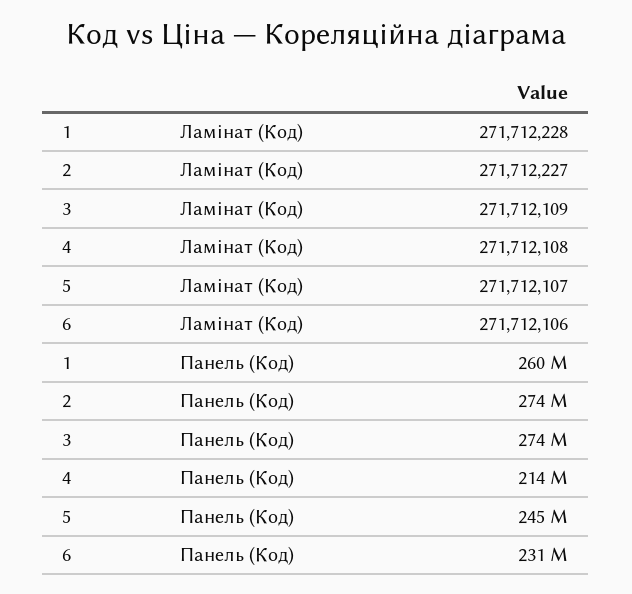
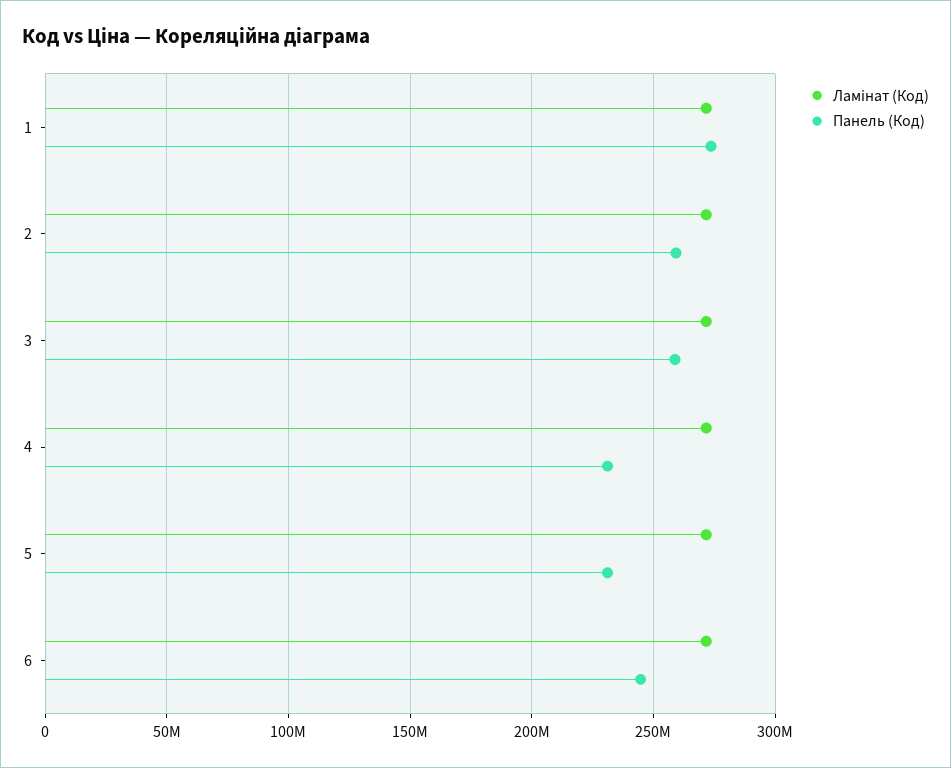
  {
    "Ламінат (Код)": {
      "1": 271712228,
      "2": 271712227,
      "3": 271712109,
      "4": 271712108,
      "5": 271712107,
      "6": 271712106
    },
    "Панель (Код)": {
-     "1": 260000000,
+     "1": 275000000,
-     "2": 274000000,
+     "2": 260000000,
-     "3": 274000000,
+     "3": 260000000,
-     "4": 214000000,
+     "4": 230000000,
-     "5": 245000000,
+     "5": 230000000,
-     "6": 231000000
+     "6": 245000000
    }
  }

